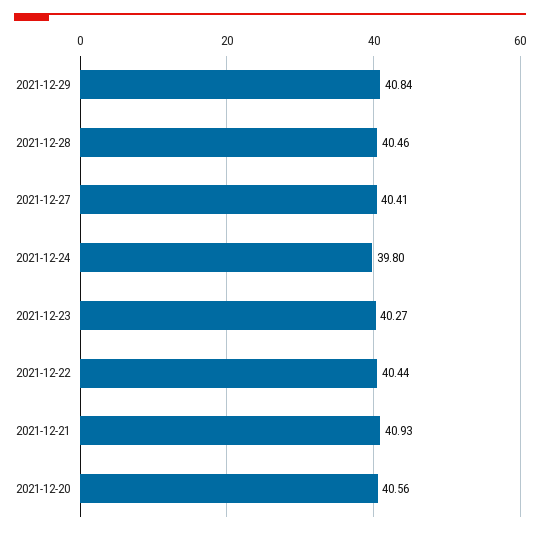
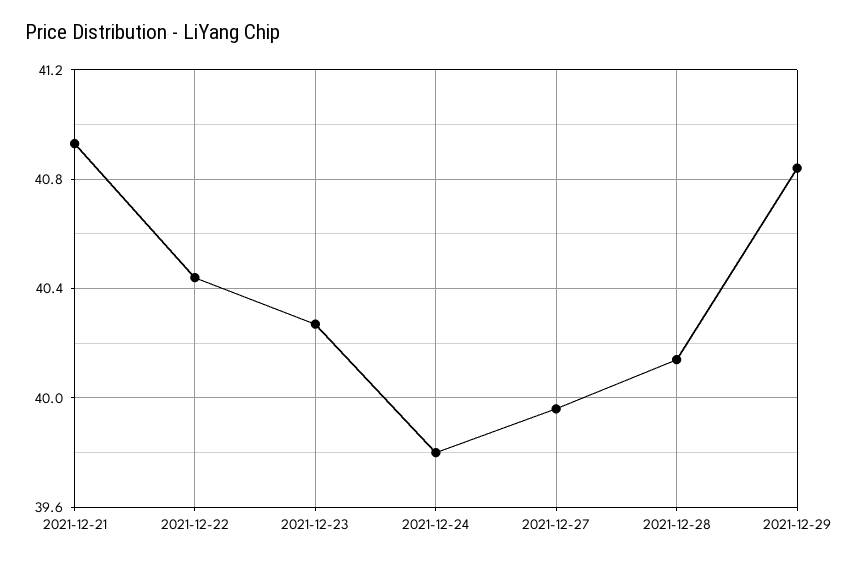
  {
    "2021-12-29": 40.84,
-   "2021-12-28": 40.46,
+   "2021-12-28": 40.15,
-   "2021-12-27": 40.41,
+   "2021-12-27": 39.95,
    "2021-12-24": 39.8,
    "2021-12-23": 40.27,
    "2021-12-22": 40.44,
-   "2021-12-21": 40.93,
+   "2021-12-21": 40.93
-   "2021-12-20": 40.56
  }

